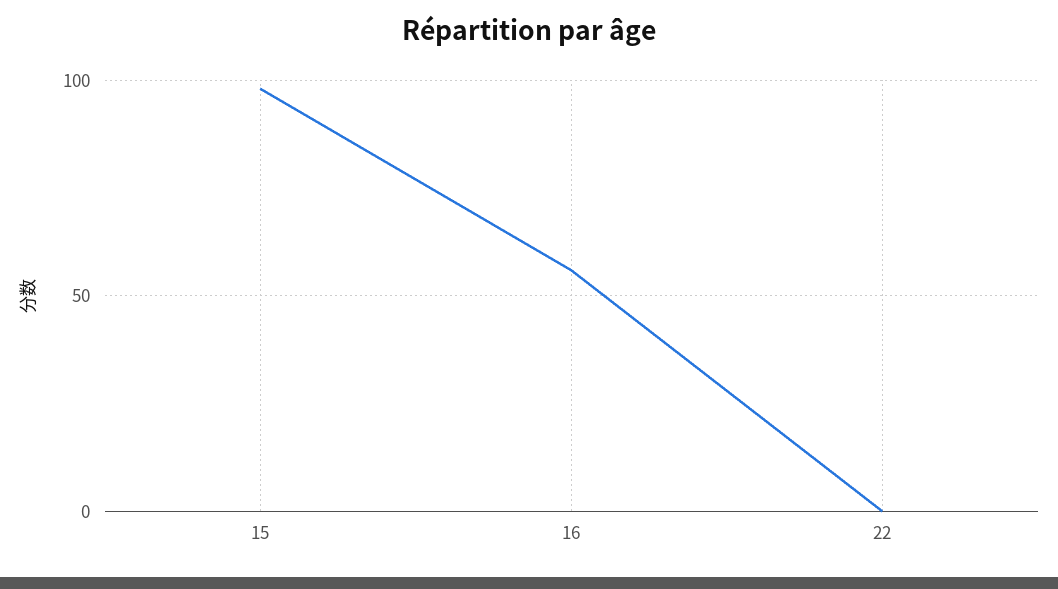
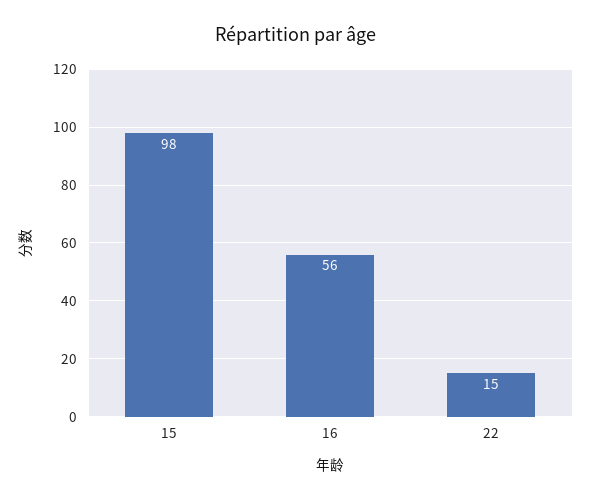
  {
    "15": 98,
    "16": 56,
-   "22": 0
+   "22": 15
  }

